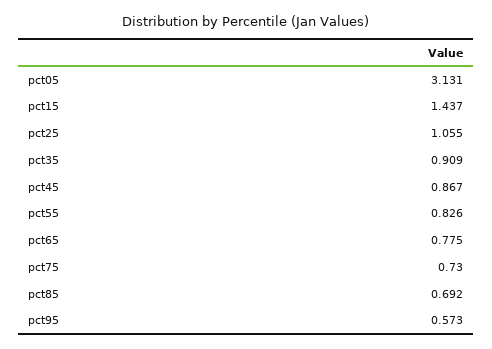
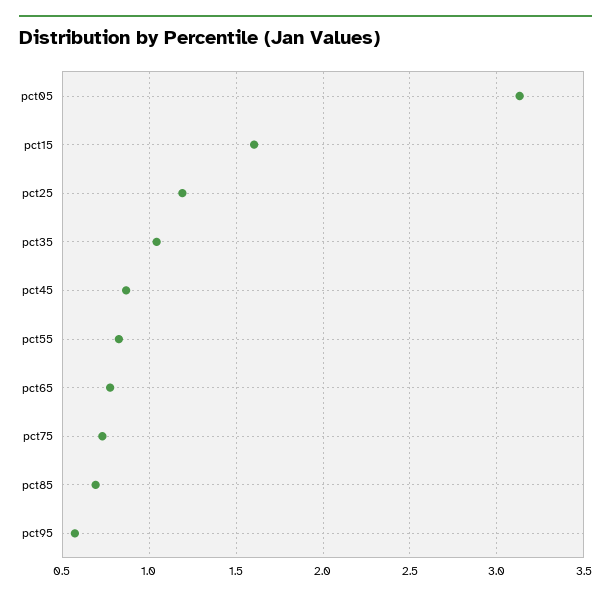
  {
    "pct05": 3.131,
-   "pct15": 1.437,
+   "pct15": 1.6,
-   "pct25": 1.055,
+   "pct25": 1.2,
-   "pct35": 0.909,
+   "pct35": 1.05,
    "pct45": 0.867,
    "pct55": 0.826,
    "pct65": 0.775,
    "pct75": 0.73,
    "pct85": 0.692,
    "pct95": 0.573
  }

